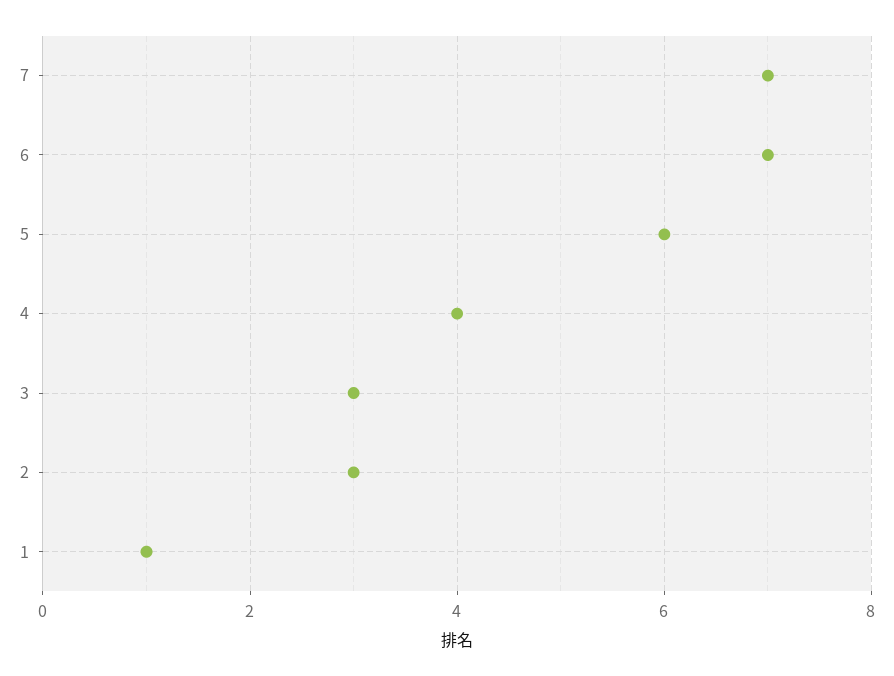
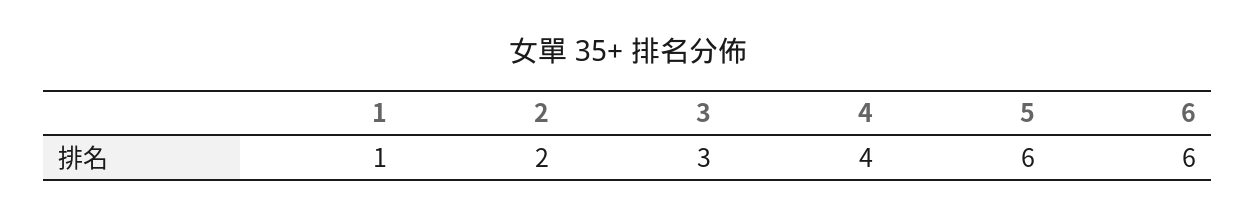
  {
-   "7": 7,
-   "6": 7,
+   "6": 6,
    "5": 6,
    "4": 4,
    "3": 3,
-   "2": 3,
+   "2": 2,
    "1": 1
  }

